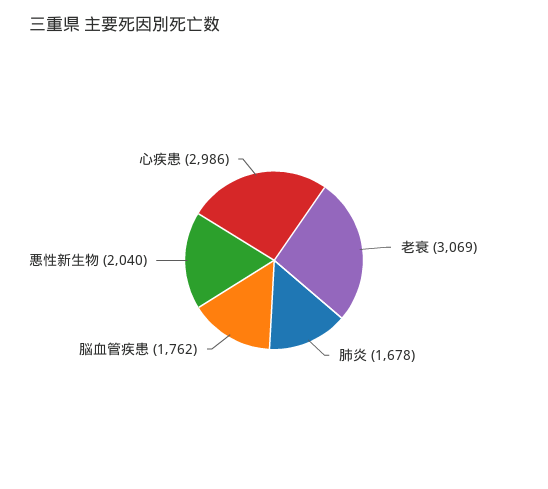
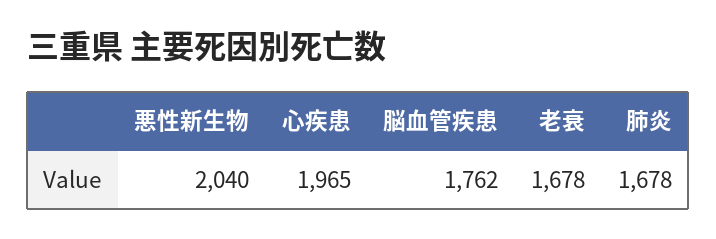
  {
-   "老衰": 3069,
+   "老衰": 1678,
    "肺炎": 1678,
    "脳血管疾患": 1762,
    "悪性新生物": 2040,
-   "心疾患": 2986
+   "心疾患": 1965
  }

